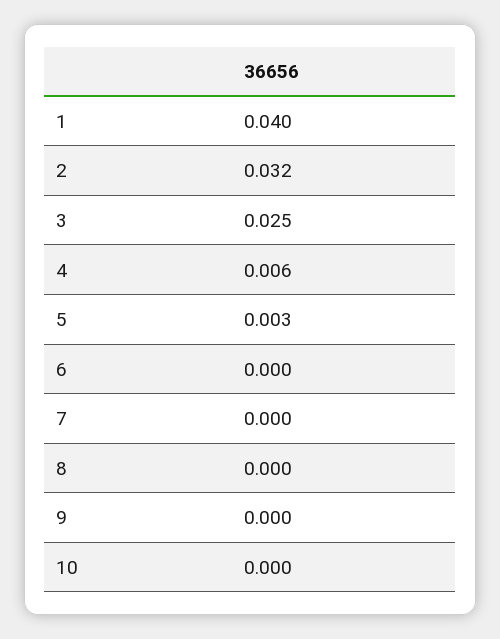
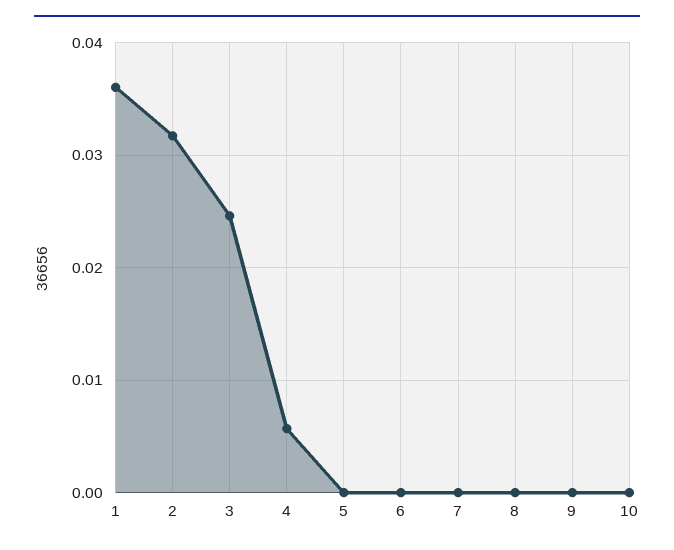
  {
-   "1": 0.04,
+   "1": 0.036,
    "2": 0.032,
    "3": 0.025,
    "4": 0.006,
-   "5": 0.003,
+   "5": 0,
    "6": 0,
    "7": 0,
    "8": 0,
    "9": 0,
    "10": 0
  }

